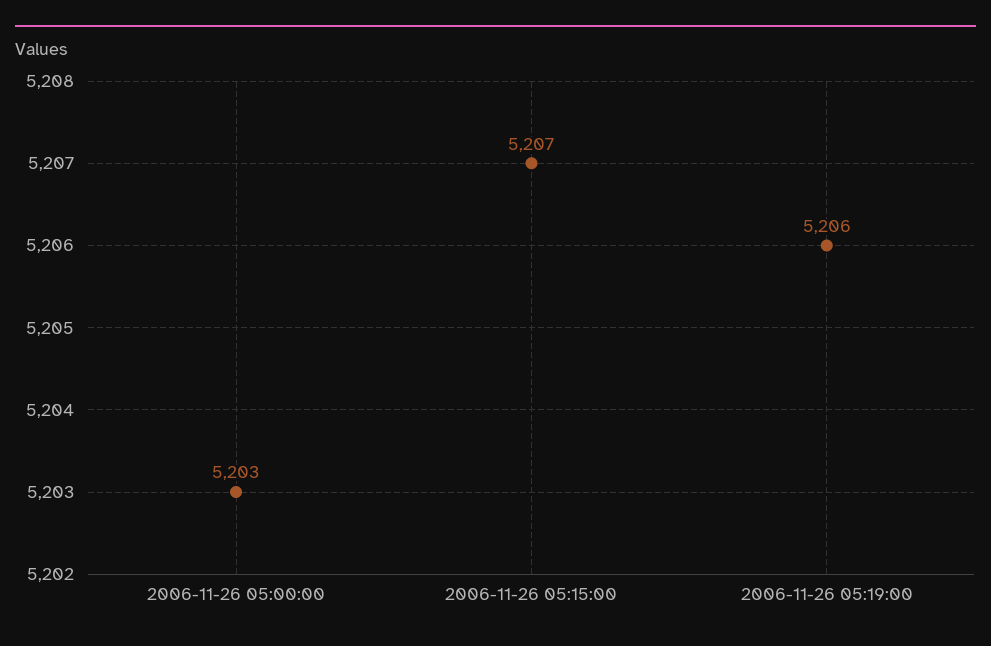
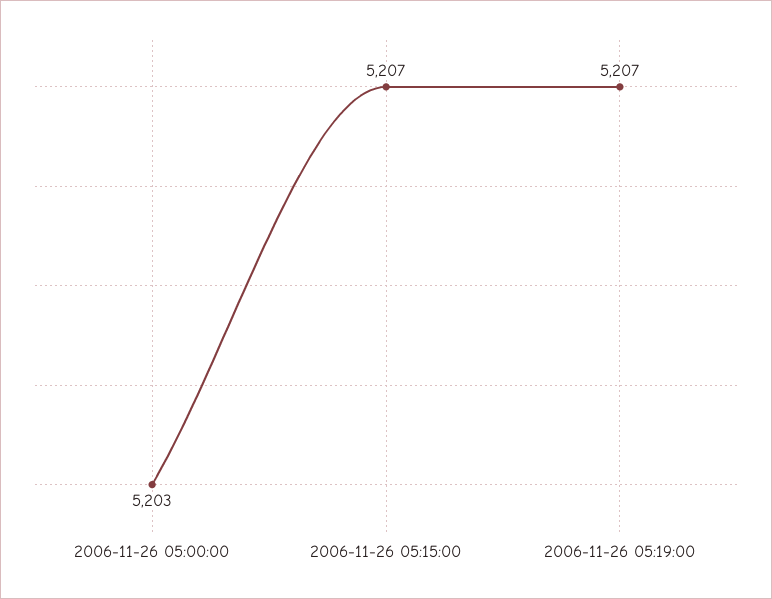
  {
    "2006-11-26 05:00:00": 5203,
    "2006-11-26 05:15:00": 5207,
-   "2006-11-26 05:19:00": 5206
+   "2006-11-26 05:19:00": 5207
  }

